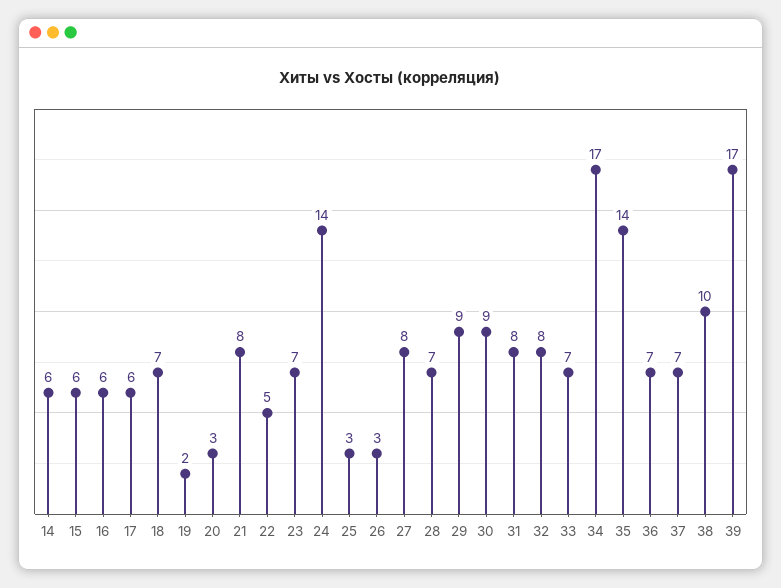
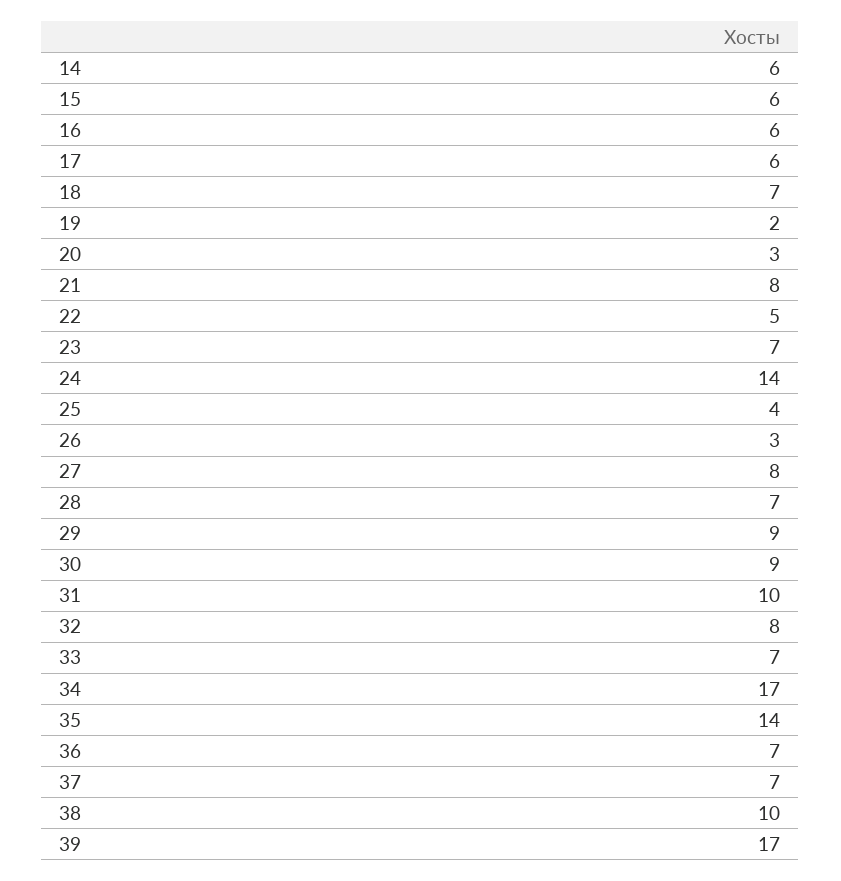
  {
    "14": 6,
    "15": 6,
    "16": 6,
    "17": 6,
    "18": 7,
    "19": 2,
    "20": 3,
    "21": 8,
    "22": 5,
    "23": 7,
    "24": 14,
-   "25": 3,
+   "25": 4,
    "26": 3,
    "27": 8,
    "28": 7,
    "29": 9,
    "30": 9,
-   "31": 8,
+   "31": 10,
    "32": 8,
    "33": 7,
    "34": 17,
    "35": 14,
    "36": 7,
    "37": 7,
    "38": 10,
    "39": 17
  }

